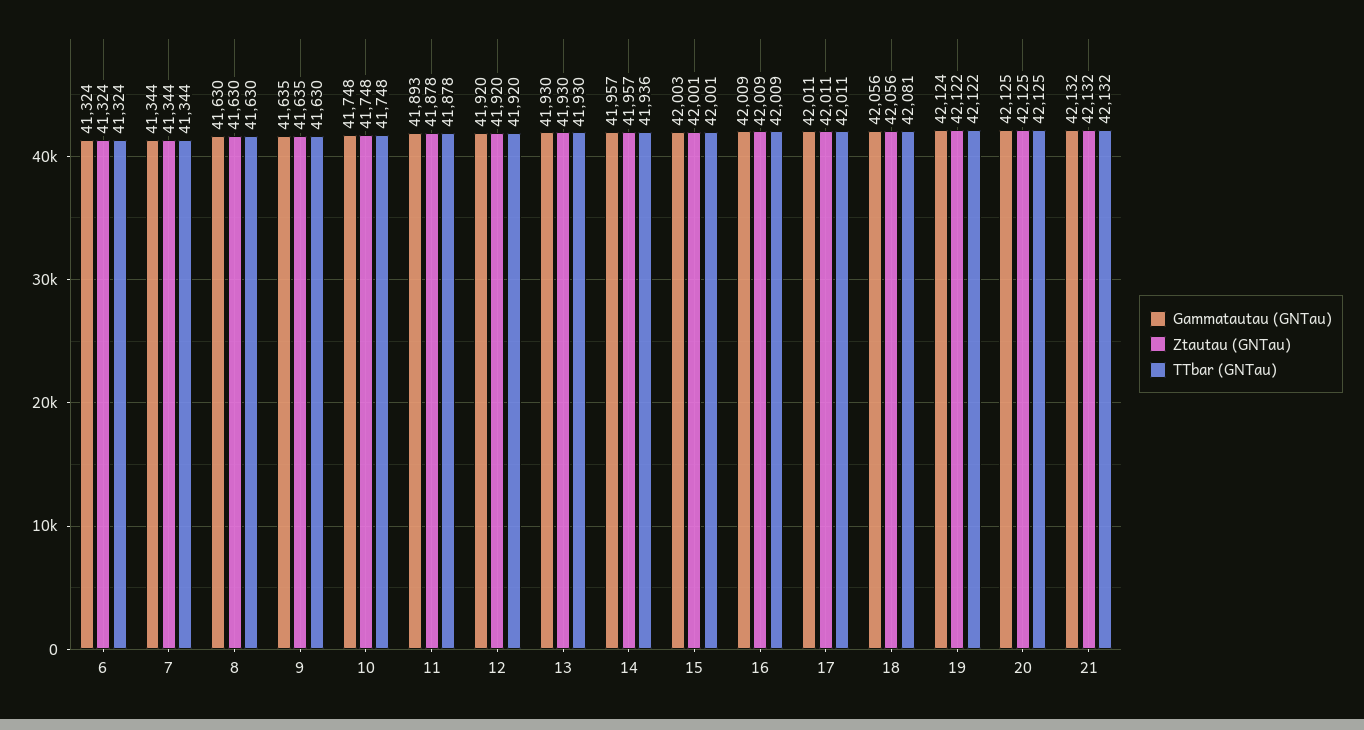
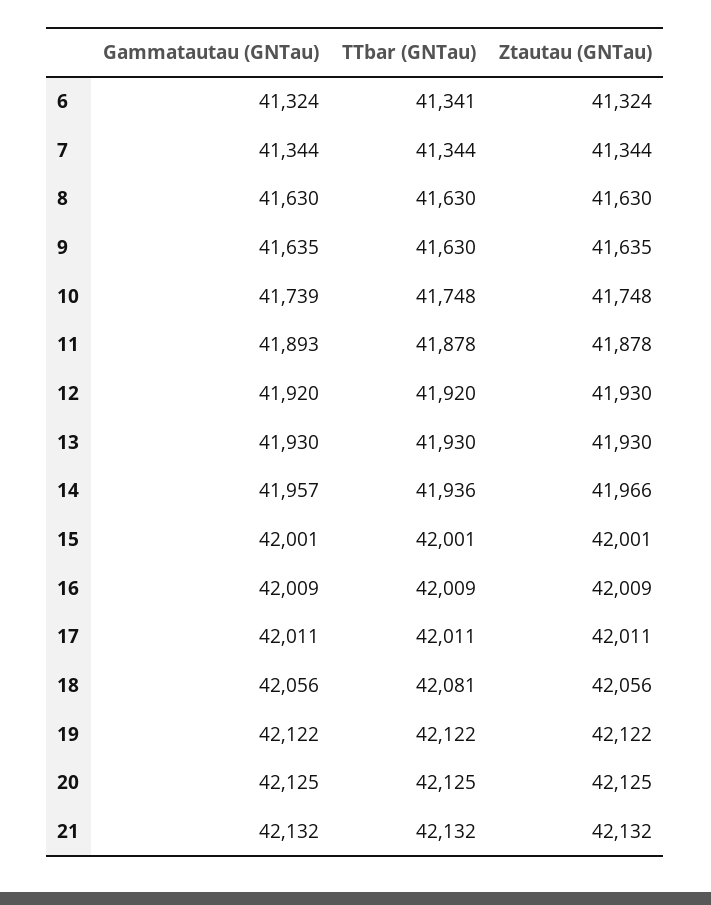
  {
    "Gammatautau (GNTau)": {
      "6": 41324,
      "7": 41344,
      "8": 41630,
      "9": 41635,
-     "10": 41748,
+     "10": 41739,
      "11": 41893,
      "12": 41920,
      "13": 41930,
      "14": 41957,
-     "15": 42003,
+     "15": 42001,
      "16": 42009,
      "17": 42011,
      "18": 42056,
-     "19": 42124,
+     "19": 42122,
      "20": 42125,
      "21": 42132
    },
    "Ztautau (GNTau)": {
      "6": 41324,
      "7": 41344,
      "8": 41630,
      "9": 41635,
      "10": 41748,
      "11": 41878,
-     "12": 41920,
+     "12": 41930,
      "13": 41930,
-     "14": 41957,
+     "14": 41966,
      "15": 42001,
      "16": 42009,
      "17": 42011,
      "18": 42056,
      "19": 42122,
      "20": 42125,
      "21": 42132
    },
    "TTbar (GNTau)": {
-     "6": 41324,
+     "6": 41341,
      "7": 41344,
      "8": 41630,
      "9": 41630,
      "10": 41748,
      "11": 41878,
      "12": 41920,
      "13": 41930,
      "14": 41936,
      "15": 42001,
      "16": 42009,
      "17": 42011,
      "18": 42081,
      "19": 42122,
      "20": 42125,
      "21": 42132
    }
  }

